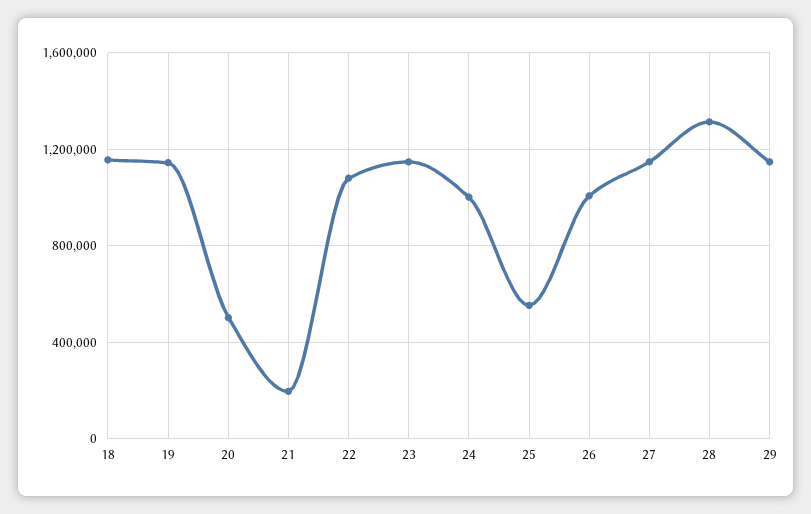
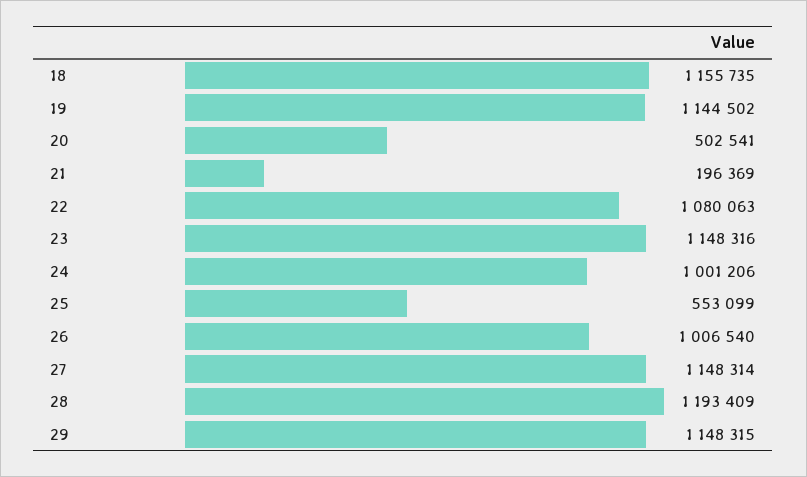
  {
    "18": 1155735,
    "19": 1144502,
    "20": 502541,
    "21": 196369,
    "22": 1080063,
    "23": 1148316,
    "24": 1001206,
    "25": 553099,
    "26": 1006540,
    "27": 1148314,
-   "28": 1300000,
+   "28": 1193409,
    "29": 1148315
  }

